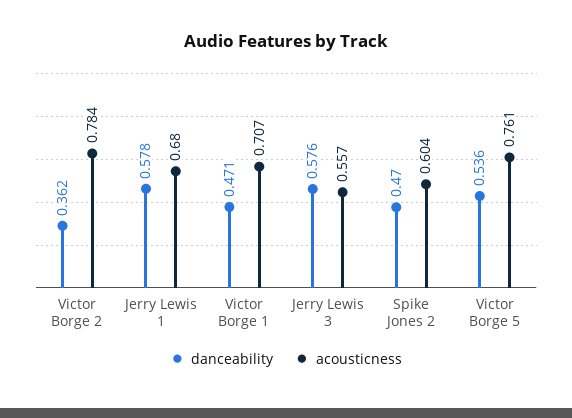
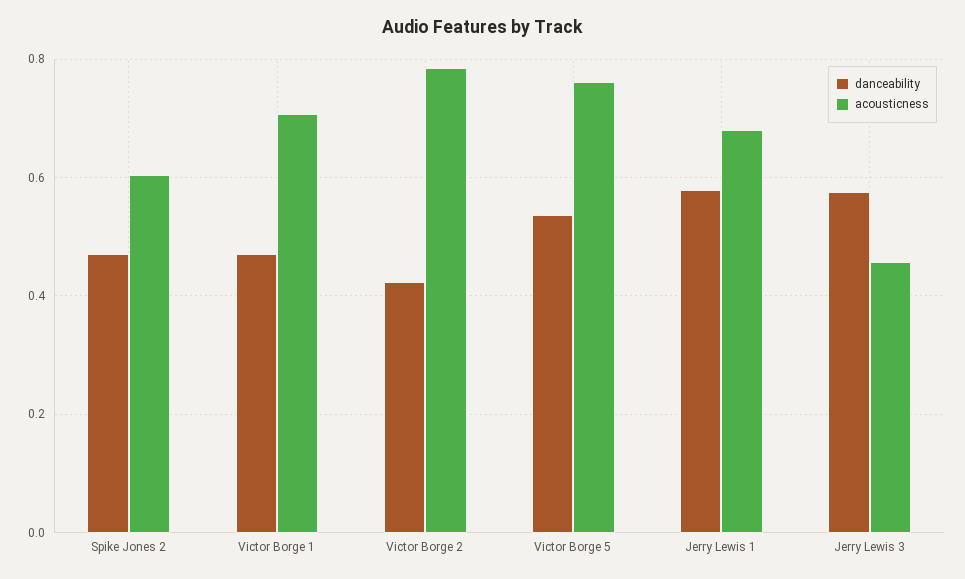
  {
    "danceability": {
-     "Victor Borge 2": 0.362,
+     "Victor Borge 2": 0.42,
      "Jerry Lewis 1": 0.578,
      "Victor Borge 1": 0.471,
      "Jerry Lewis 3": 0.576,
      "Spike Jones 2": 0.47,
      "Victor Borge 5": 0.536
    },
    "acousticness": {
      "Victor Borge 2": 0.784,
      "Jerry Lewis 1": 0.68,
      "Victor Borge 1": 0.707,
-     "Jerry Lewis 3": 0.557,
+     "Jerry Lewis 3": 0.46,
      "Spike Jones 2": 0.604,
      "Victor Borge 5": 0.761
    }
  }

